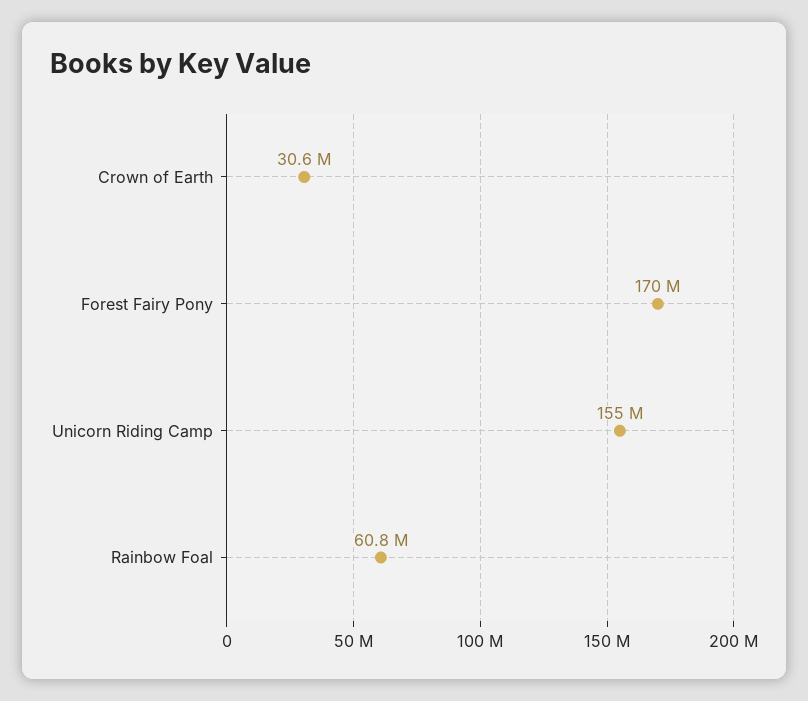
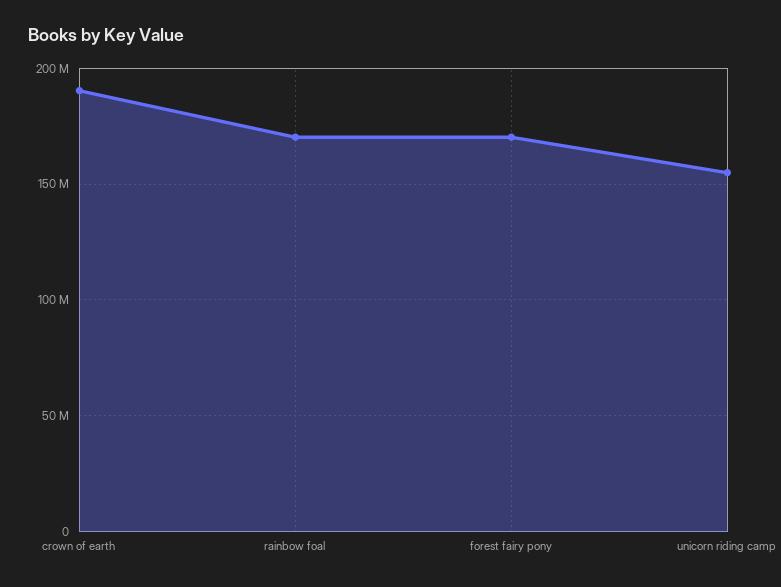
  {
-   "Crown of Earth": 30600000,
+   "Crown of Earth": 190000000,
    "Forest Fairy Pony": 170000000,
    "Unicorn Riding Camp": 155000000,
-   "Rainbow Foal": 60800000
+   "Rainbow Foal": 170000000
  }

